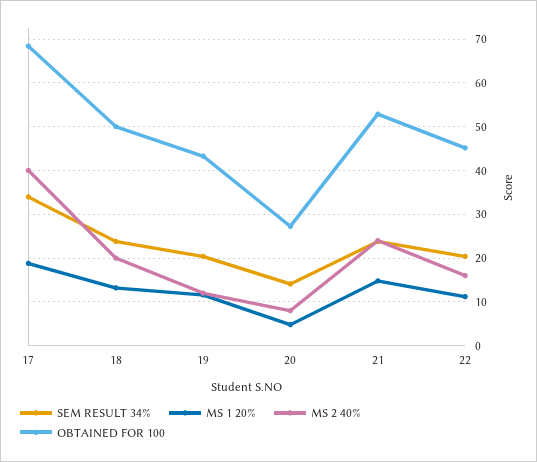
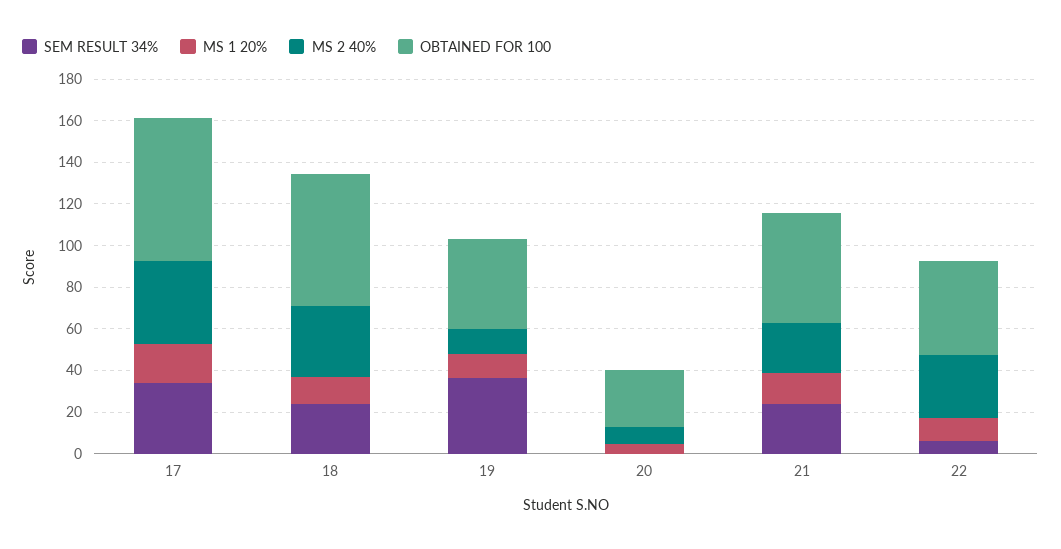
  {
    "SEM RESULT 34%": {
      "17": 34,
      "18": 24,
-     "19": 20,
+     "19": 35,
-     "20": 14,
+     "20": 0,
      "21": 24,
-     "22": 20
+     "22": 5
    },
    "MS 1 20%": {
      "17": 18,
      "18": 14,
      "19": 12,
      "20": 4,
      "21": 14,
      "22": 12
    },
    "MS 2 40%": {
      "17": 40,
-     "18": 20,
+     "18": 35,
      "19": 12,
      "20": 8,
      "21": 24,
-     "22": 16
+     "22": 30
    },
    "OBTAINED FOR 100": {
      "17": 68,
-     "18": 50,
+     "18": 65,
      "19": 44,
      "20": 28,
      "21": 52,
      "22": 46
    }
  }

